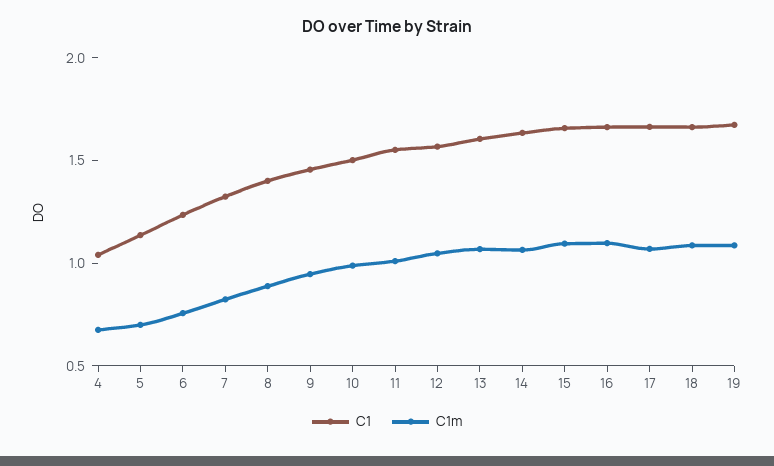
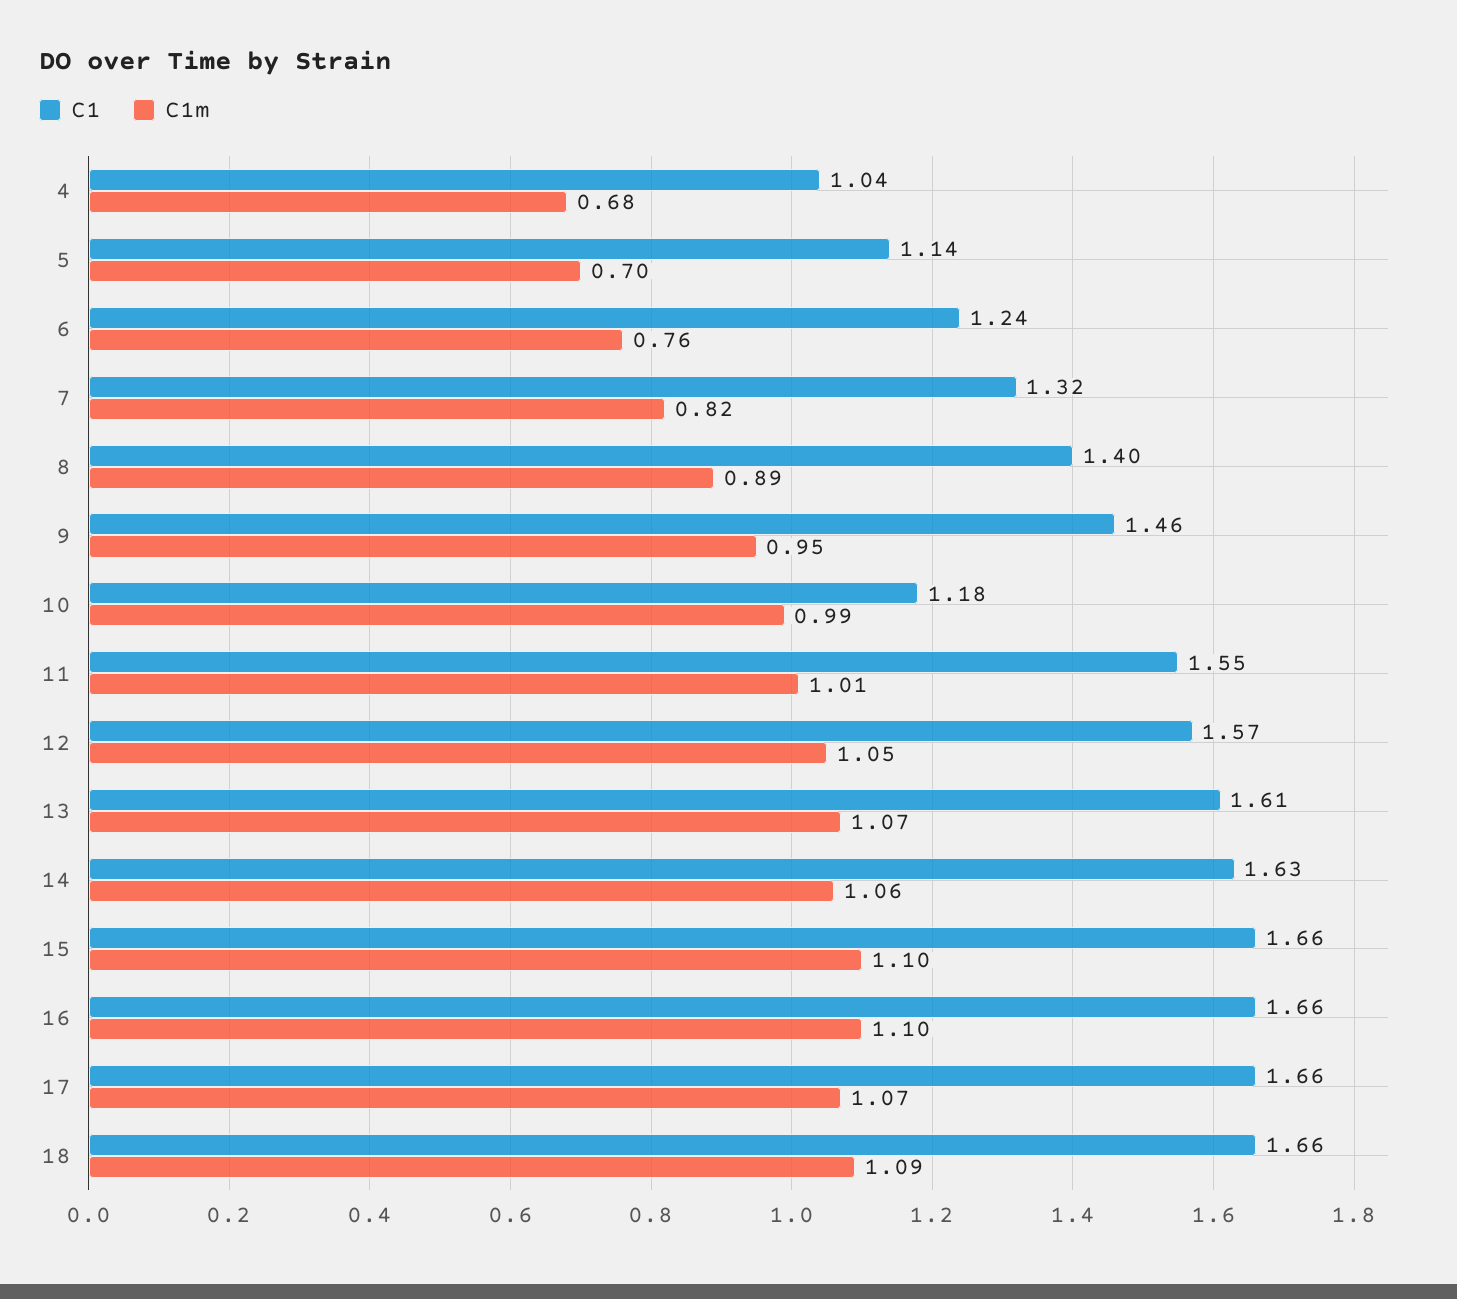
  {
    "C1": {
      "4": 1.04,
      "5": 1.14,
      "6": 1.24,
      "7": 1.32,
      "8": 1.4,
      "9": 1.46,
-     "10": 1.5,
+     "10": 1.18,
      "11": 1.55,
      "12": 1.57,
      "13": 1.61,
      "14": 1.63,
      "15": 1.66,
      "16": 1.66,
      "17": 1.66,
-     "18": 1.66,
+     "18": 1.66
-     "19": 1.7
    },
    "C1m": {
      "4": 0.68,
      "5": 0.7,
      "6": 0.76,
      "7": 0.82,
      "8": 0.89,
      "9": 0.95,
      "10": 0.99,
      "11": 1.01,
      "12": 1.05,
      "13": 1.07,
      "14": 1.06,
      "15": 1.1,
      "16": 1.1,
      "17": 1.07,
-     "18": 1.09,
+     "18": 1.09
-     "19": 1.1
    }
  }

